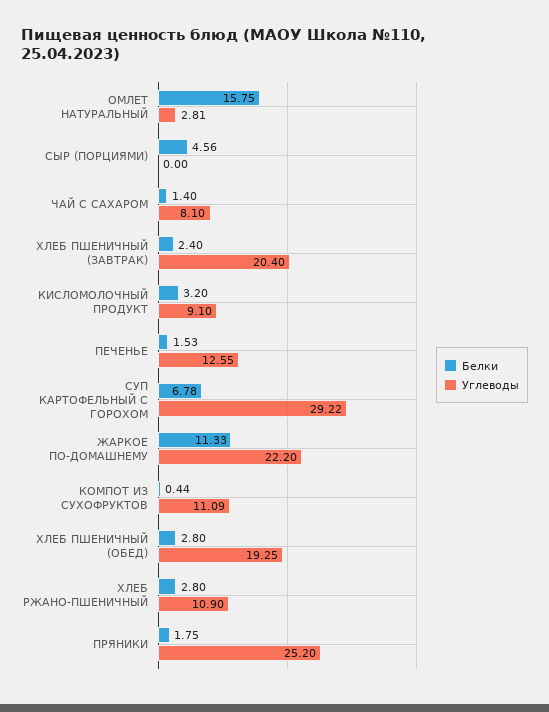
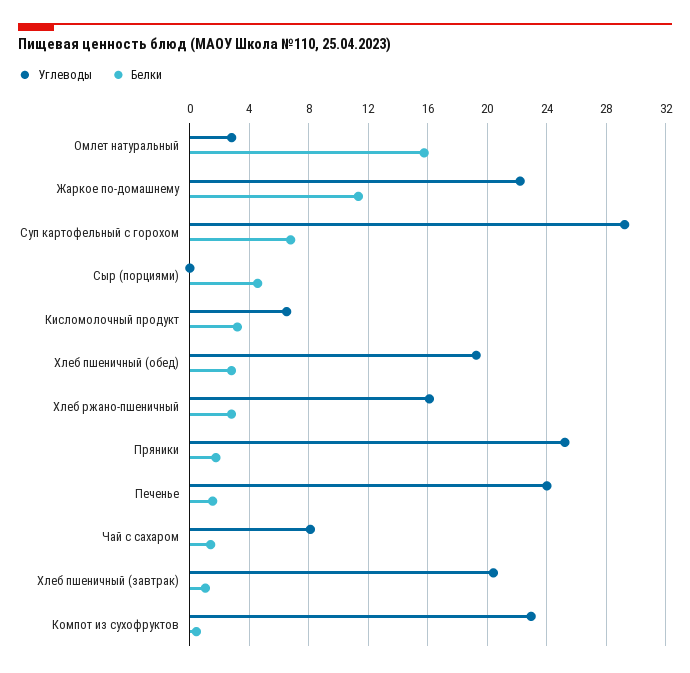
  {
    "Белки": {
      "ОМЛЕТ НАТУРАЛЬНЫЙ": 15.75,
      "СЫР (ПОРЦИЯМИ)": 4.56,
      "ЧАЙ С САХАРОМ": 1.4,
-     "ХЛЕБ ПШЕНИЧНЫЙ (ЗАВТРАК)": 2.4,
+     "ХЛЕБ ПШЕНИЧНЫЙ (ЗАВТРАК)": 1,
      "КИСЛОМОЛОЧНЫЙ ПРОДУКТ": 3.2,
      "ПЕЧЕНЬЕ": 1.53,
      "СУП КАРТОФЕЛЬНЫЙ С ГОРОХОМ": 6.78,
      "ЖАРКОЕ ПО-ДОМАШНЕМУ": 11.33,
      "КОМПОТ ИЗ СУХОФРУКТОВ": 0.44,
      "ХЛЕБ ПШЕНИЧНЫЙ (ОБЕД)": 2.8,
      "ХЛЕБ РЖАНО-ПШЕНИЧНЫЙ": 2.8,
      "ПРЯНИКИ": 1.75
    },
    "Углеводы": {
      "ОМЛЕТ НАТУРАЛЬНЫЙ": 2.81,
      "СЫР (ПОРЦИЯМИ)": 0,
      "ЧАЙ С САХАРОМ": 8.1,
      "ХЛЕБ ПШЕНИЧНЫЙ (ЗАВТРАК)": 20.4,
-     "КИСЛОМОЛОЧНЫЙ ПРОДУКТ": 9.1,
+     "КИСЛОМОЛОЧНЫЙ ПРОДУКТ": 6.5,
-     "ПЕЧЕНЬЕ": 12.55,
+     "ПЕЧЕНЬЕ": 24,
      "СУП КАРТОФЕЛЬНЫЙ С ГОРОХОМ": 29.22,
      "ЖАРКОЕ ПО-ДОМАШНЕМУ": 22.2,
-     "КОМПОТ ИЗ СУХОФРУКТОВ": 11.09,
+     "КОМПОТ ИЗ СУХОФРУКТОВ": 23,
      "ХЛЕБ ПШЕНИЧНЫЙ (ОБЕД)": 19.25,
-     "ХЛЕБ РЖАНО-ПШЕНИЧНЫЙ": 10.9,
+     "ХЛЕБ РЖАНО-ПШЕНИЧНЫЙ": 16,
      "ПРЯНИКИ": 25.2
    }
  }

